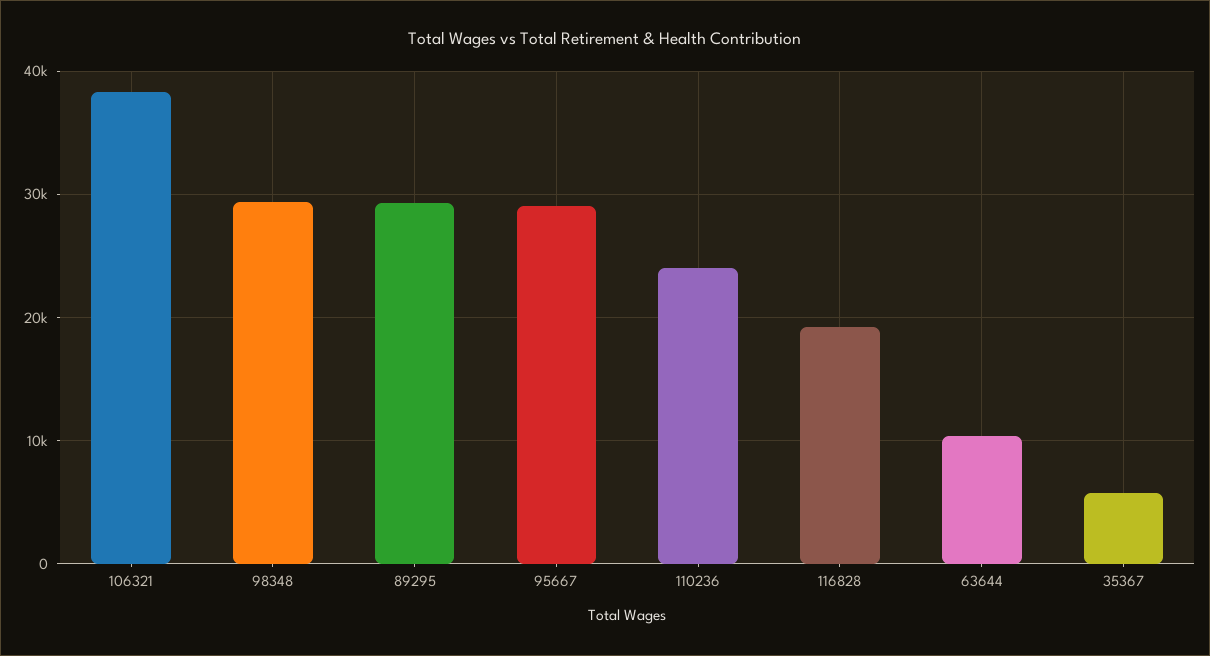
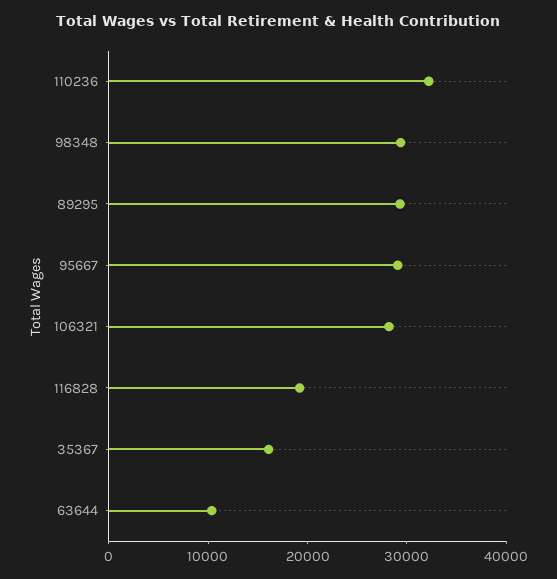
  {
-   "106321": 38000,
+   "106321": 28000,
    "98348": 29000,
    "89295": 29000,
    "95667": 29000,
-   "110236": 24000,
+   "110236": 32000,
    "116828": 19000,
    "63644": 10000,
-   "35367": 6000
+   "35367": 16000
  }

